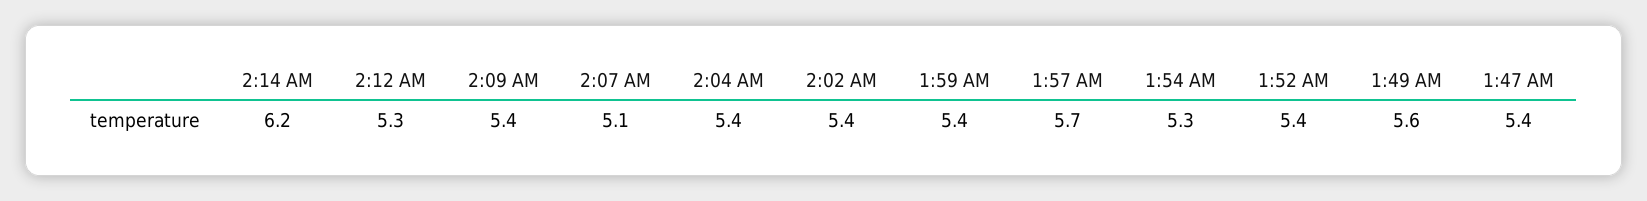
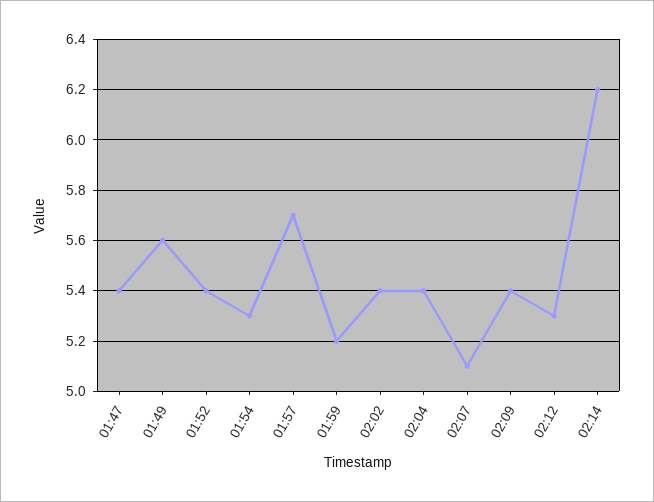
  {
    "2:14 AM": 6.2,
    "2:12 AM": 5.3,
    "2:09 AM": 5.4,
    "2:07 AM": 5.1,
    "2:04 AM": 5.4,
    "2:02 AM": 5.4,
-   "1:59 AM": 5.4,
+   "1:59 AM": 5.2,
    "1:57 AM": 5.7,
    "1:54 AM": 5.3,
    "1:52 AM": 5.4,
    "1:49 AM": 5.6,
    "1:47 AM": 5.4
  }

